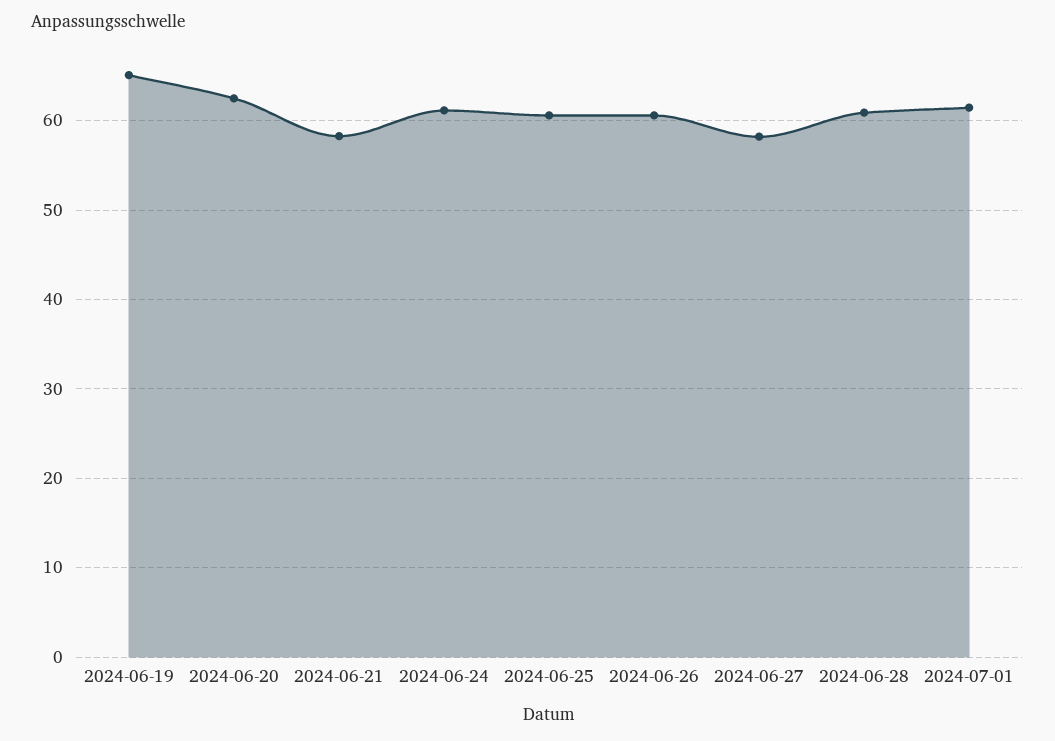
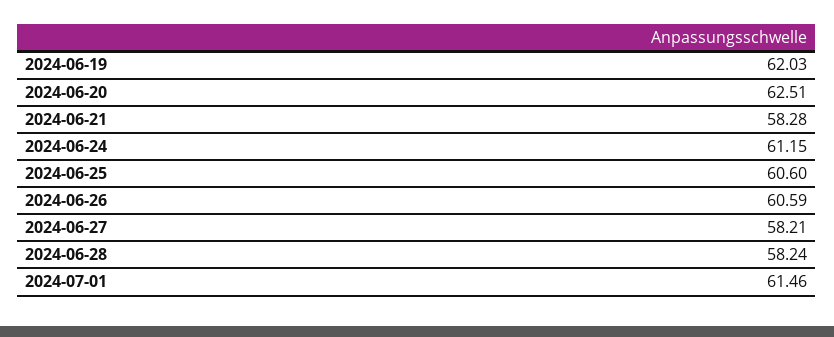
  {
-   "2024-06-19": 65,
+   "2024-06-19": 62.03,
    "2024-06-20": 62.51,
    "2024-06-21": 58.28,
    "2024-06-24": 61.15,
    "2024-06-25": 60.6,
    "2024-06-26": 60.59,
    "2024-06-27": 58.21,
-   "2024-06-28": 61,
+   "2024-06-28": 58.24,
    "2024-07-01": 61.46
  }

